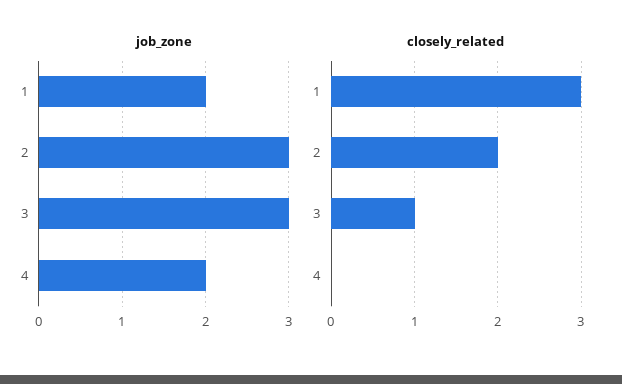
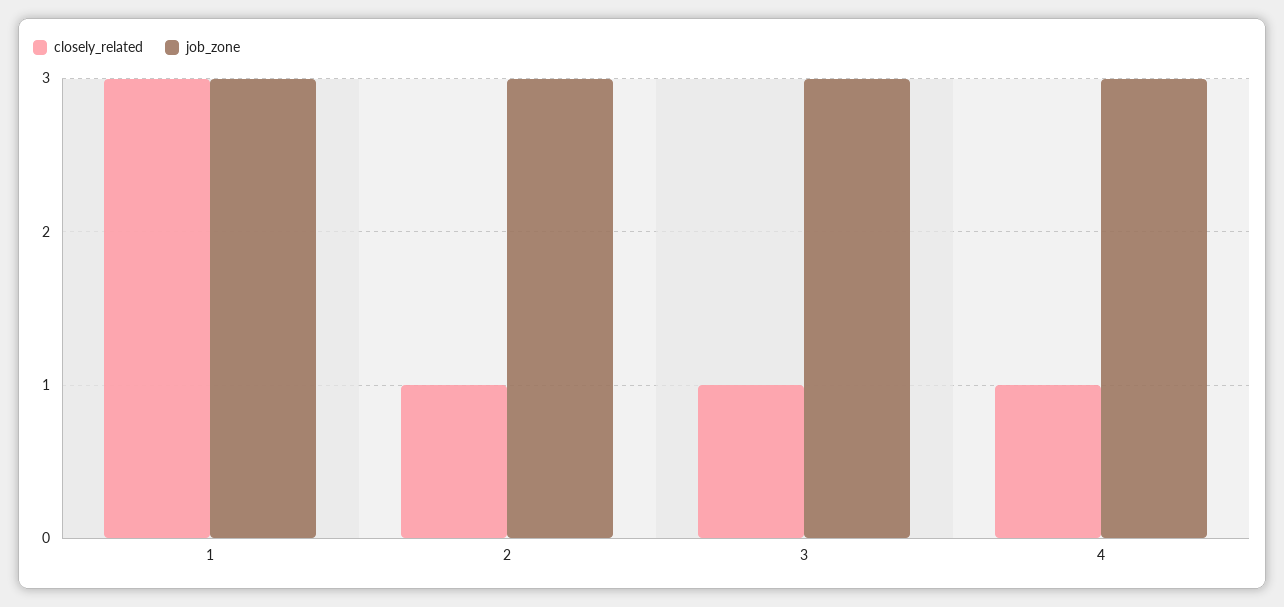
  {
    "job_zone": {
-     "1": 2,
+     "1": 3,
      "2": 3,
      "3": 3,
-     "4": 2
+     "4": 3
    },
    "closely_related": {
      "1": 3,
-     "2": 2,
+     "2": 1,
      "3": 1,
-     "4": 0
+     "4": 1
    }
  }

